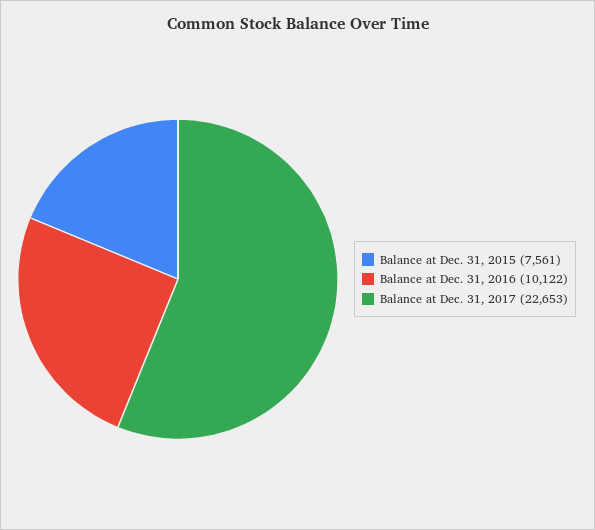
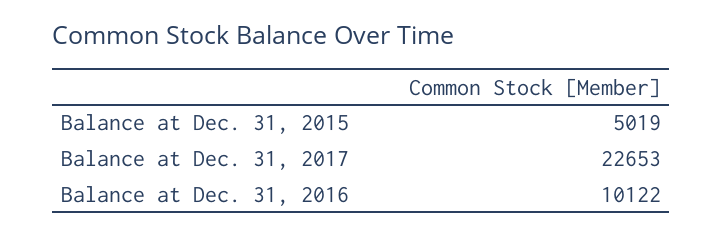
  {
-   "Balance at Dec. 31, 2015": 7561,
+   "Balance at Dec. 31, 2015": 5019,
    "Balance at Dec. 31, 2016": 10122,
    "Balance at Dec. 31, 2017": 22653
  }

